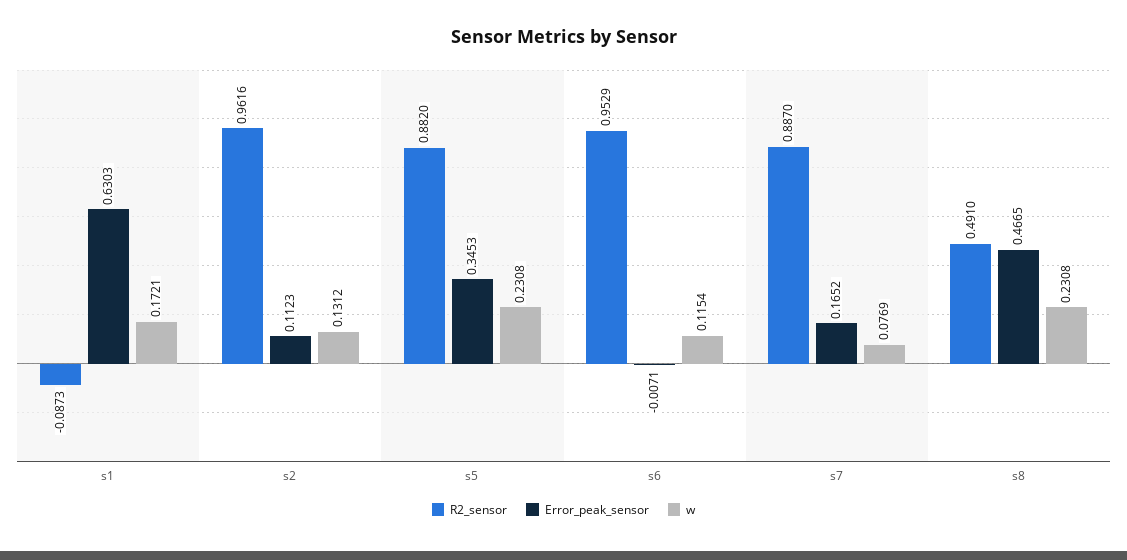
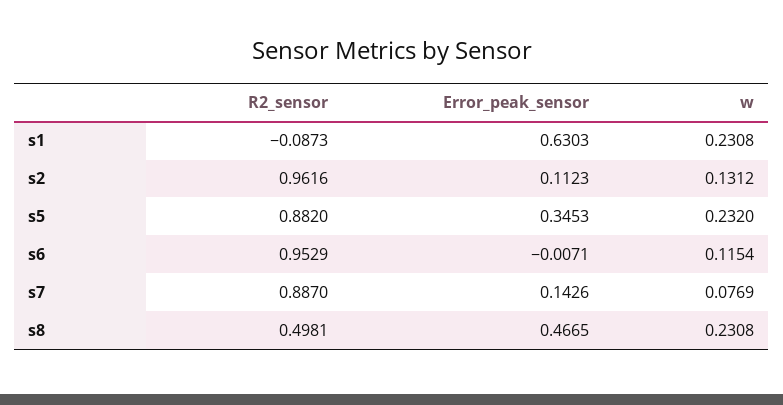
  {
    "R2_sensor": {
      "s1": -0.0873,
      "s2": 0.9616,
      "s5": 0.882,
      "s6": 0.9529,
      "s7": 0.887,
-     "s8": 0.491
+     "s8": 0.4981
    },
    "Error_peak_sensor": {
      "s1": 0.6303,
      "s2": 0.1123,
      "s5": 0.3453,
      "s6": -0.0071,
-     "s7": 0.1652,
+     "s7": 0.1426,
      "s8": 0.4665
    },
    "w": {
-     "s1": 0.1721,
+     "s1": 0.2308,
      "s2": 0.1312,
-     "s5": 0.2308,
+     "s5": 0.232,
      "s6": 0.1154,
      "s7": 0.0769,
      "s8": 0.2308
    }
  }

